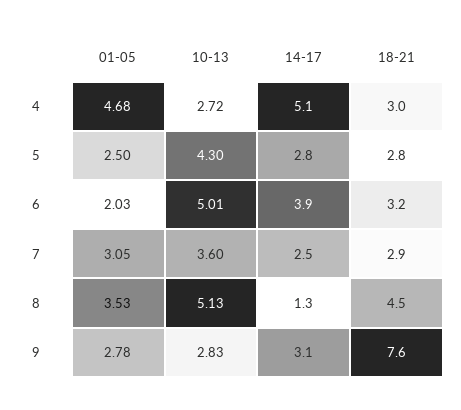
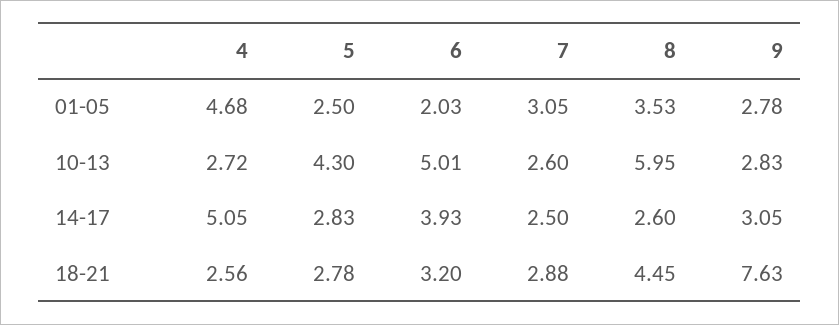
  {
    "01-05": {
      "4": 4.68,
      "5": 2.5,
      "6": 2.03,
      "7": 3.05,
      "8": 3.53,
      "9": 2.78
    },
    "10-13": {
      "4": 2.72,
      "5": 4.3,
      "6": 5.01,
-     "7": 3.6,
+     "7": 2.6,
-     "8": 5.13,
+     "8": 5.95,
      "9": 2.83
    },
    "14-17": {
      "4": 5.05,
      "5": 2.83,
      "6": 3.93,
      "7": 2.5,
-     "8": 1.3,
+     "8": 2.6,
      "9": 3.05
    },
    "18-21": {
-     "4": 3,
+     "4": 2.56,
      "5": 2.78,
      "6": 3.2,
      "7": 2.88,
      "8": 4.45,
      "9": 7.63
    }
  }

